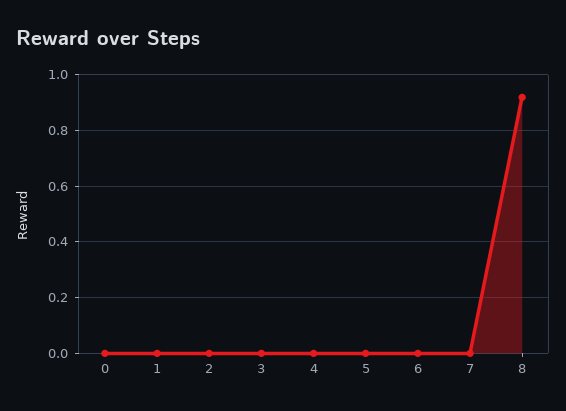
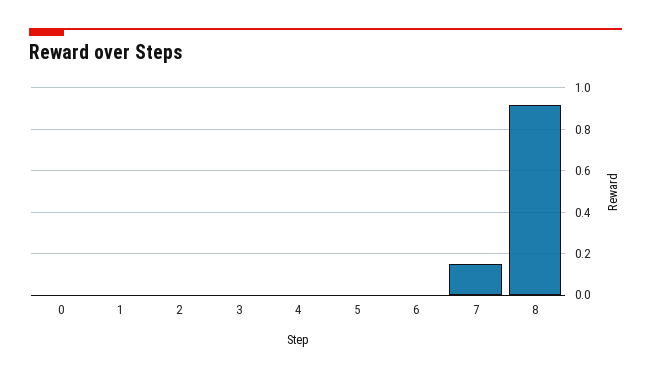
  {
    "0": 0,
    "1": 0,
    "2": 0,
    "3": 0,
    "4": 0,
    "5": 0,
    "6": 0,
-   "7": 0,
+   "7": 0.15,
    "8": 0.925
  }

